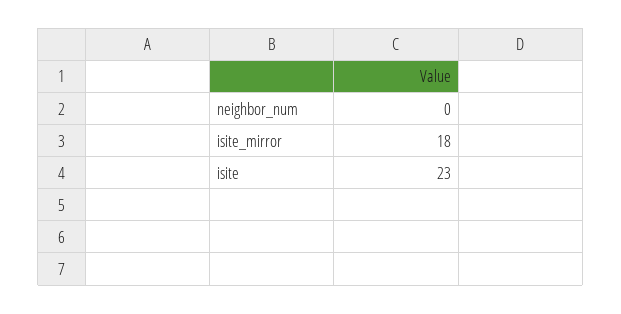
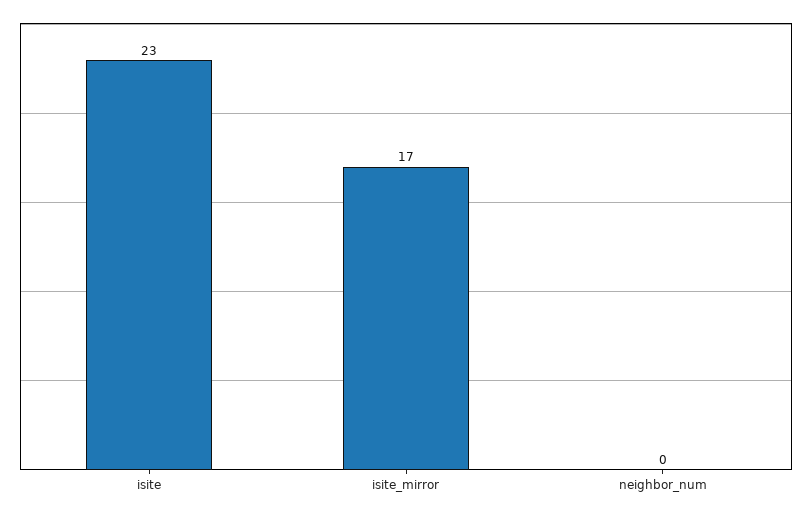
  {
    "neighbor_num": 0,
-   "isite_mirror": 18,
+   "isite_mirror": 17,
    "isite": 23
  }

